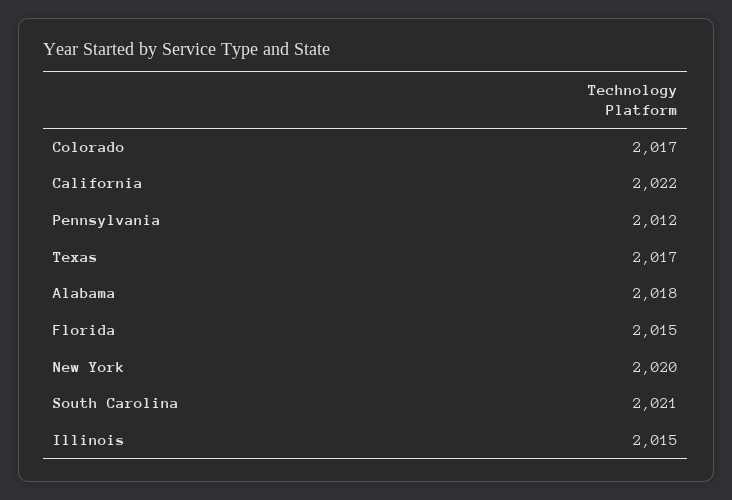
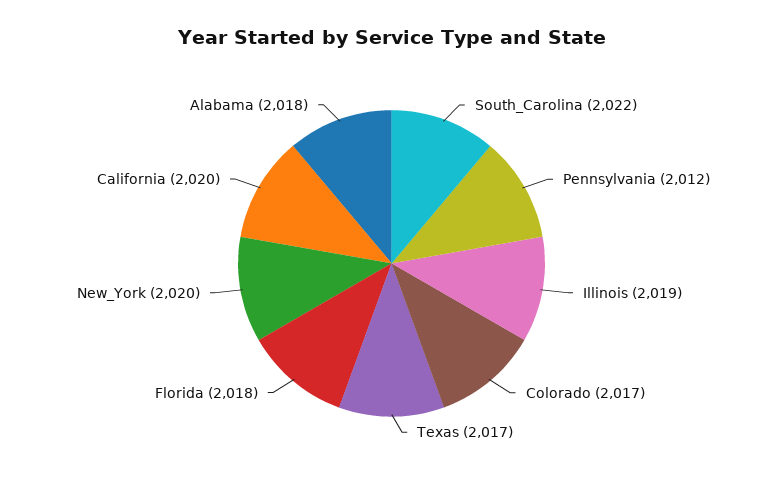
  {
    "Colorado": 2017,
-   "California": 2022,
+   "California": 2020,
    "Pennsylvania": 2012,
    "Texas": 2017,
    "Alabama": 2018,
-   "Florida": 2015,
+   "Florida": 2018,
    "New York": 2020,
-   "South Carolina": 2021,
+   "South Carolina": 2022,
-   "Illinois": 2015
+   "Illinois": 2019
  }

